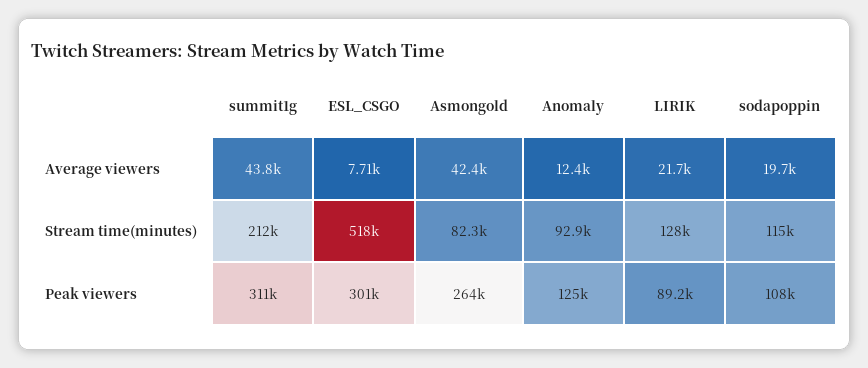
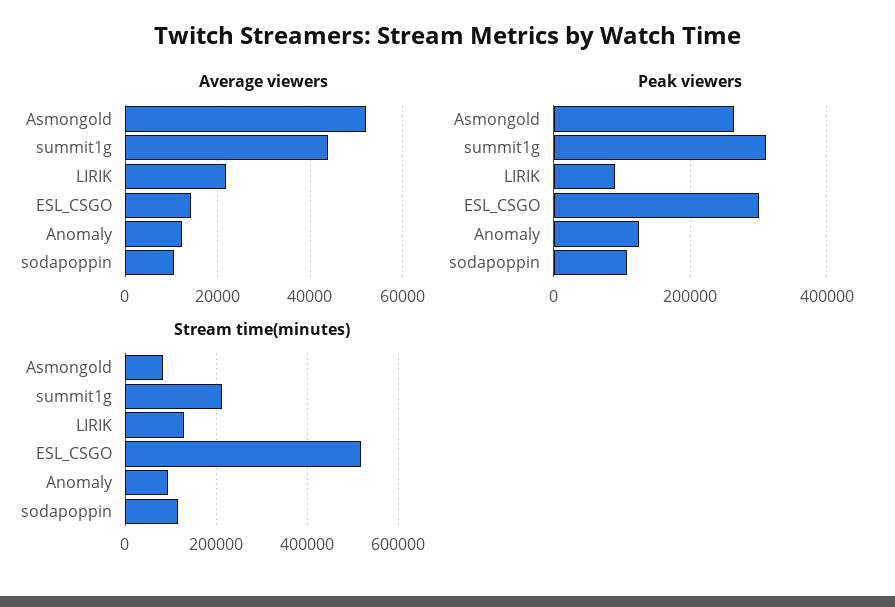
  {
    "Average viewers": {
      "summit1g": 43800,
-     "ESL_CSGO": 7710,
+     "ESL_CSGO": 14000,
-     "Asmongold": 42400,
+     "Asmongold": 52000,
      "Anomaly": 12400,
      "LIRIK": 21700,
-     "sodapoppin": 19700
+     "sodapoppin": 10000
    },
    "Stream time(minutes)": {
      "summit1g": 212000,
      "ESL_CSGO": 518000,
      "Asmongold": 82300,
      "Anomaly": 92900,
      "LIRIK": 128000,
      "sodapoppin": 115000
    },
    "Peak viewers": {
      "summit1g": 311000,
      "ESL_CSGO": 301000,
      "Asmongold": 264000,
      "Anomaly": 125000,
      "LIRIK": 89200,
      "sodapoppin": 108000
    }
  }

